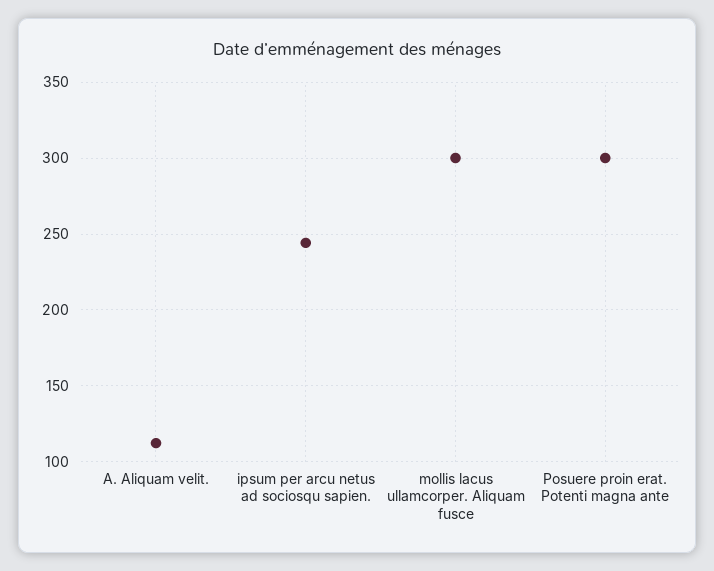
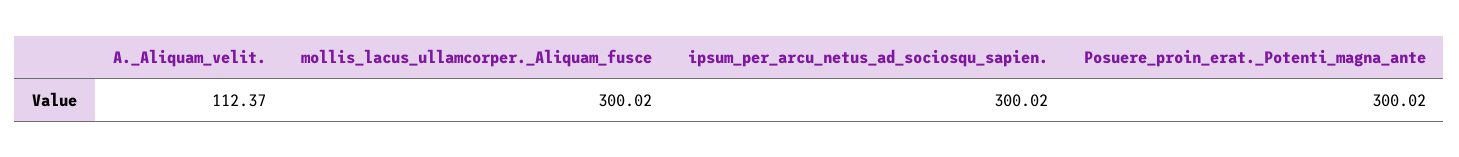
  {
    "A. Aliquam velit.": 112.37,
-   "ipsum per arcu netus ad sociosqu sapien.": 245,
+   "ipsum per arcu netus ad sociosqu sapien.": 300.02,
    "mollis lacus ullamcorper. Aliquam fusce": 300.02,
    "Posuere proin erat. Potenti magna ante": 300.02
  }

